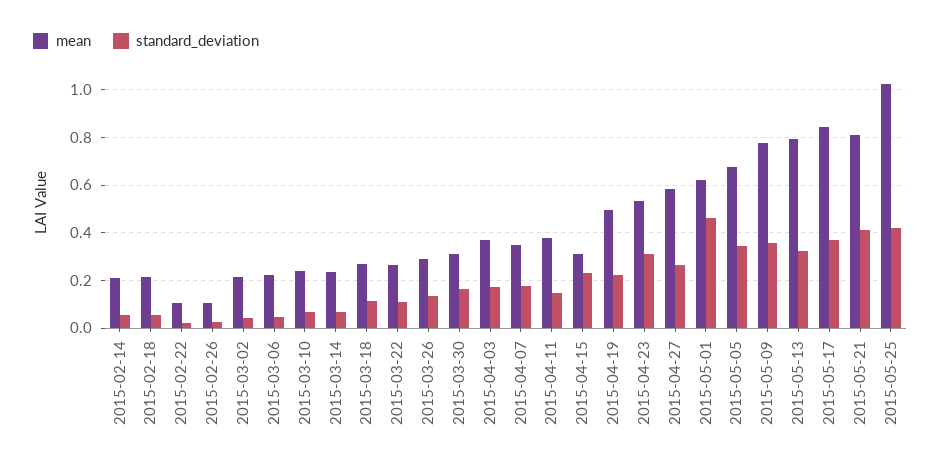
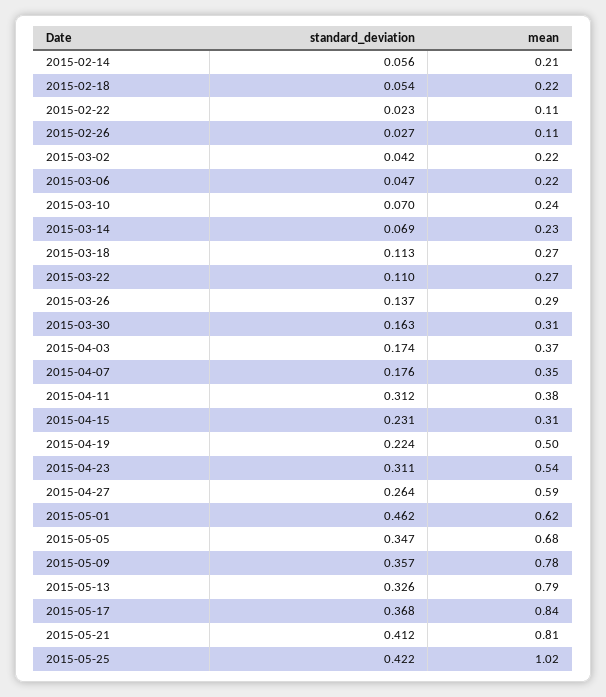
  {
    "mean": {
      "2015-02-14": 0.21,
      "2015-02-18": 0.22,
      "2015-02-22": 0.11,
      "2015-02-26": 0.11,
      "2015-03-02": 0.22,
      "2015-03-06": 0.22,
      "2015-03-10": 0.24,
      "2015-03-14": 0.23,
      "2015-03-18": 0.27,
      "2015-03-22": 0.27,
      "2015-03-26": 0.29,
      "2015-03-30": 0.31,
      "2015-04-03": 0.37,
      "2015-04-07": 0.35,
      "2015-04-11": 0.38,
      "2015-04-15": 0.31,
      "2015-04-19": 0.5,
      "2015-04-23": 0.54,
      "2015-04-27": 0.59,
      "2015-05-01": 0.62,
      "2015-05-05": 0.68,
      "2015-05-09": 0.78,
      "2015-05-13": 0.79,
      "2015-05-17": 0.84,
      "2015-05-21": 0.81,
      "2015-05-25": 1.02
    },
    "standard_deviation": {
      "2015-02-14": 0.056,
      "2015-02-18": 0.054,
      "2015-02-22": 0.023,
      "2015-02-26": 0.027,
      "2015-03-02": 0.042,
      "2015-03-06": 0.047,
      "2015-03-10": 0.07,
      "2015-03-14": 0.069,
      "2015-03-18": 0.113,
      "2015-03-22": 0.11,
      "2015-03-26": 0.137,
      "2015-03-30": 0.163,
      "2015-04-03": 0.174,
      "2015-04-07": 0.176,
-     "2015-04-11": 0.15,
+     "2015-04-11": 0.312,
      "2015-04-15": 0.231,
      "2015-04-19": 0.224,
      "2015-04-23": 0.311,
      "2015-04-27": 0.264,
      "2015-05-01": 0.462,
      "2015-05-05": 0.347,
      "2015-05-09": 0.357,
      "2015-05-13": 0.326,
      "2015-05-17": 0.368,
      "2015-05-21": 0.412,
      "2015-05-25": 0.422
    }
  }

